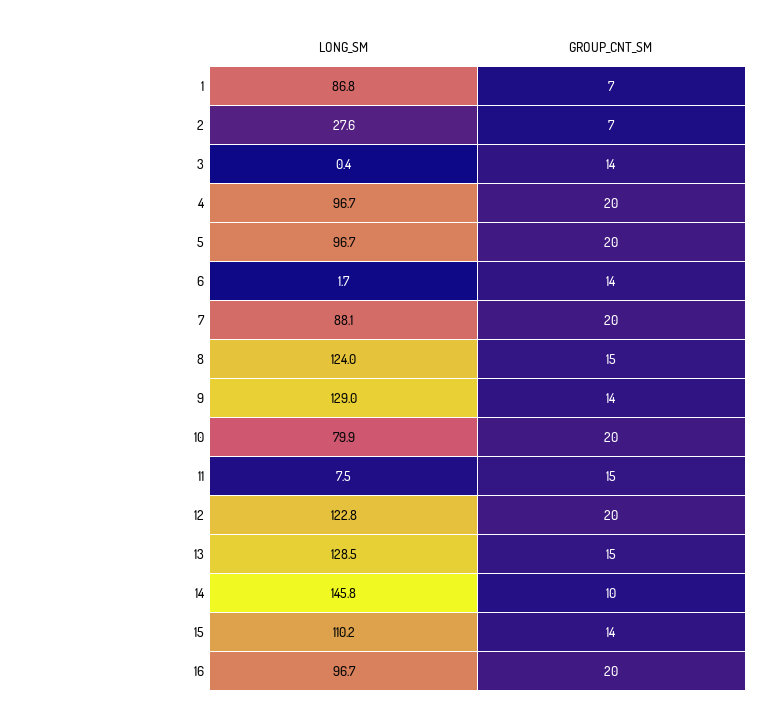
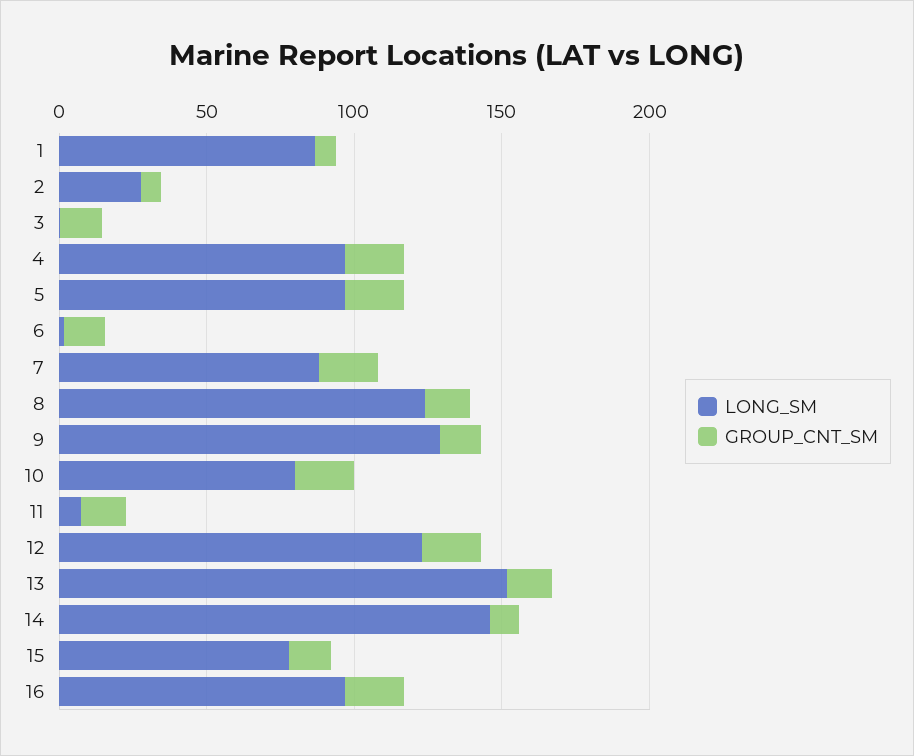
  {
    "LONG_SM": {
      "1": 86.8,
      "2": 27.6,
      "3": 0.4,
      "4": 96.7,
      "5": 96.7,
      "6": 1.7,
      "7": 88.1,
      "8": 124,
      "9": 129,
      "10": 79.9,
      "11": 7.5,
      "12": 122.8,
-     "13": 128.5,
+     "13": 150,
      "14": 145.8,
-     "15": 110.2,
+     "15": 80,
      "16": 96.7
    },
    "GROUP_CNT_SM": {
      "1": 7,
      "2": 7,
      "3": 14,
      "4": 20,
      "5": 20,
      "6": 14,
      "7": 20,
      "8": 15,
      "9": 14,
      "10": 20,
      "11": 15,
      "12": 20,
      "13": 15,
      "14": 10,
      "15": 14,
      "16": 20
    }
  }

